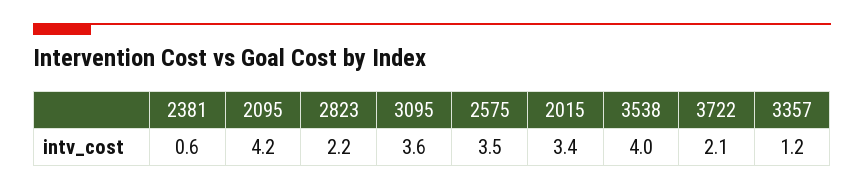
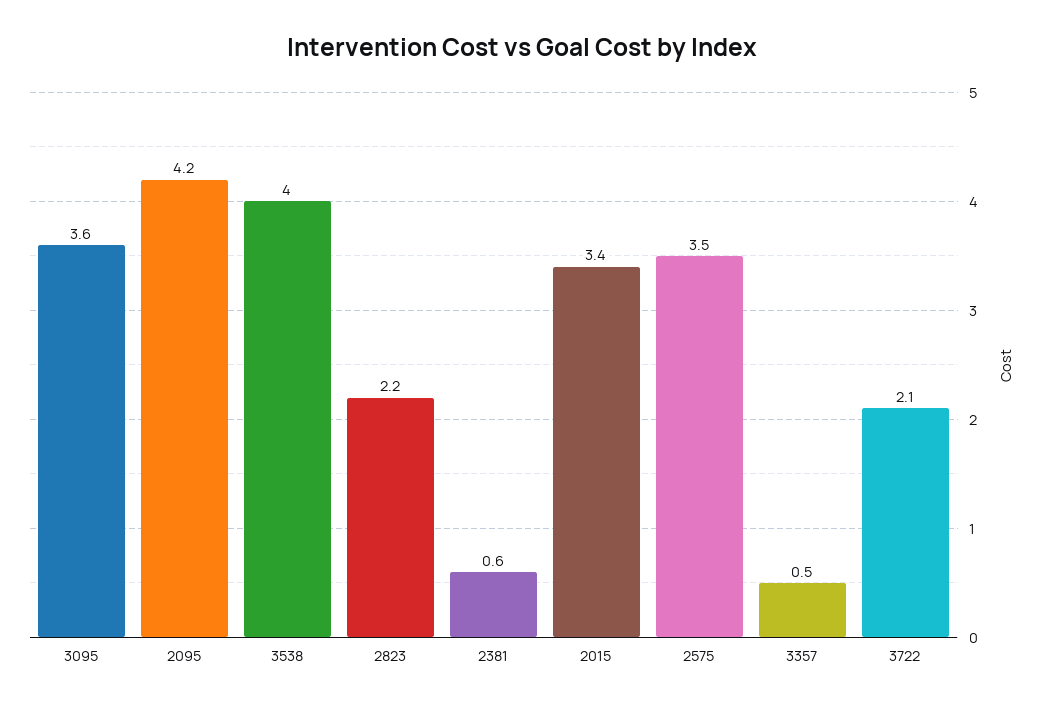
  {
    "2381": 0.6,
    "2095": 4.2,
    "2823": 2.2,
    "3095": 3.6,
    "2575": 3.5,
    "2015": 3.4,
    "3538": 4,
    "3722": 2.1,
-   "3357": 1.2
+   "3357": 0.5
  }

